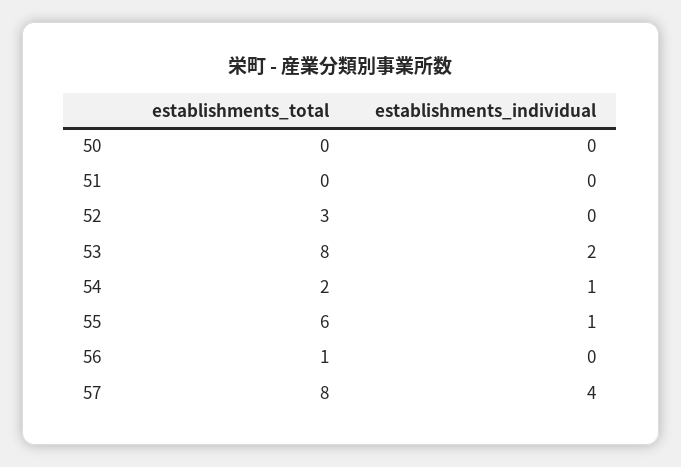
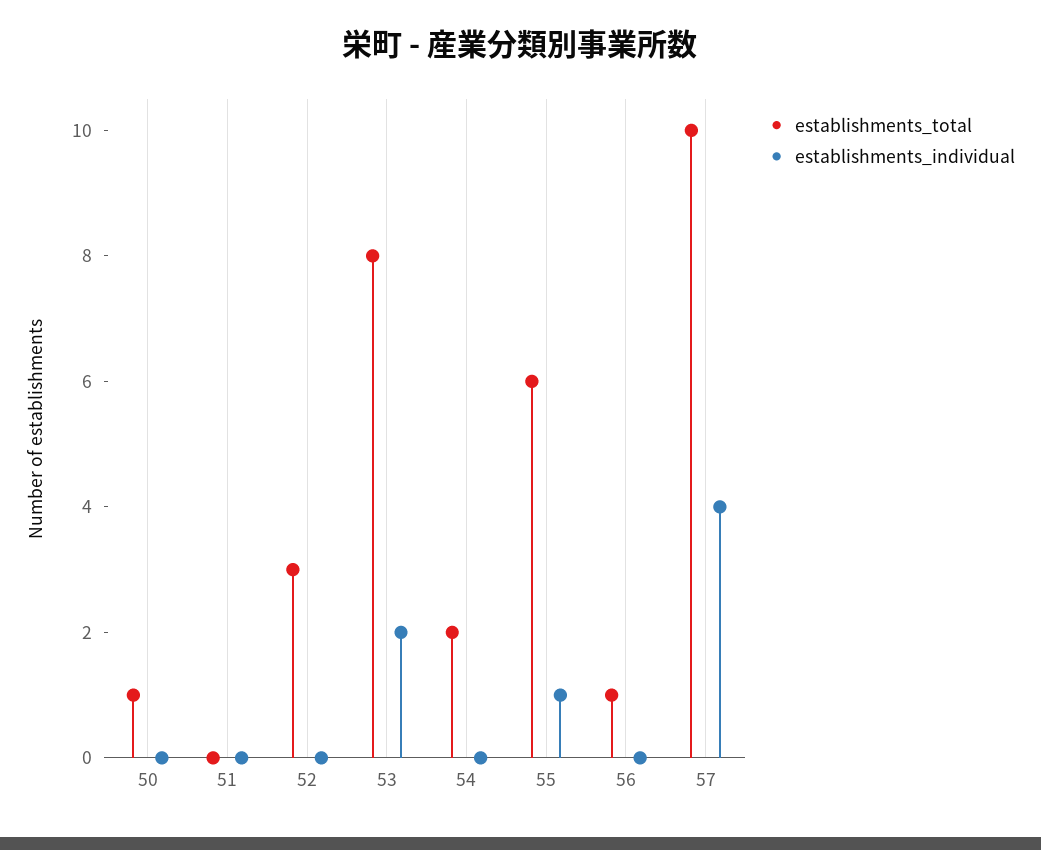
  {
    "establishments_total": {
-     "50": 0,
+     "50": 1,
      "51": 0,
      "52": 3,
      "53": 8,
      "54": 2,
      "55": 6,
      "56": 1,
-     "57": 8
+     "57": 10
    },
    "establishments_individual": {
      "50": 0,
      "51": 0,
      "52": 0,
      "53": 2,
-     "54": 1,
+     "54": 0,
      "55": 1,
      "56": 0,
      "57": 4
    }
  }

